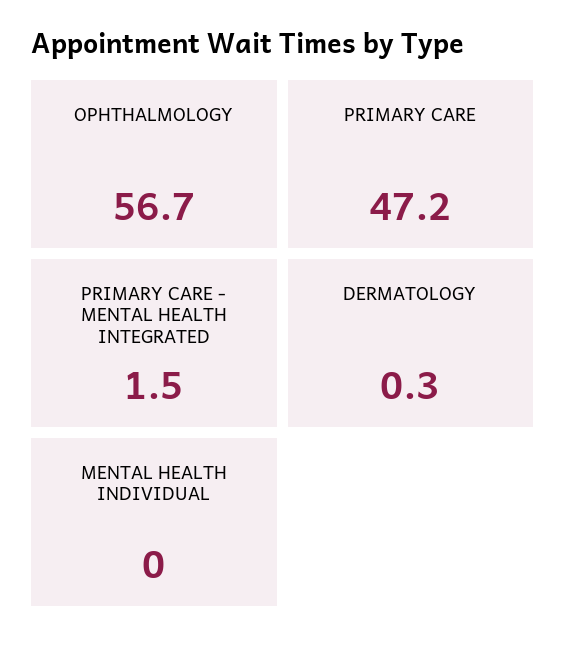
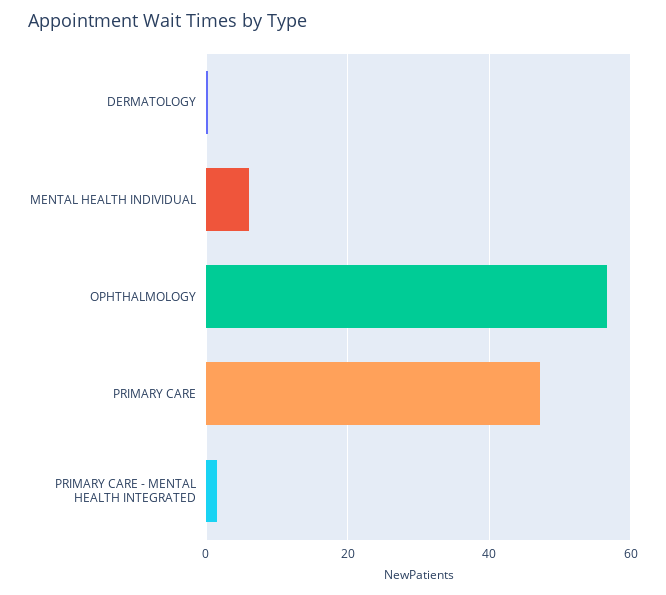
  {
    "OPHTHALMOLOGY": 56.7,
    "PRIMARY CARE": 47.2,
    "PRIMARY CARE - MENTAL HEALTH INTEGRATED": 1.5,
    "DERMATOLOGY": 0.3,
-   "MENTAL HEALTH INDIVIDUAL": 0
+   "MENTAL HEALTH INDIVIDUAL": 6
  }

